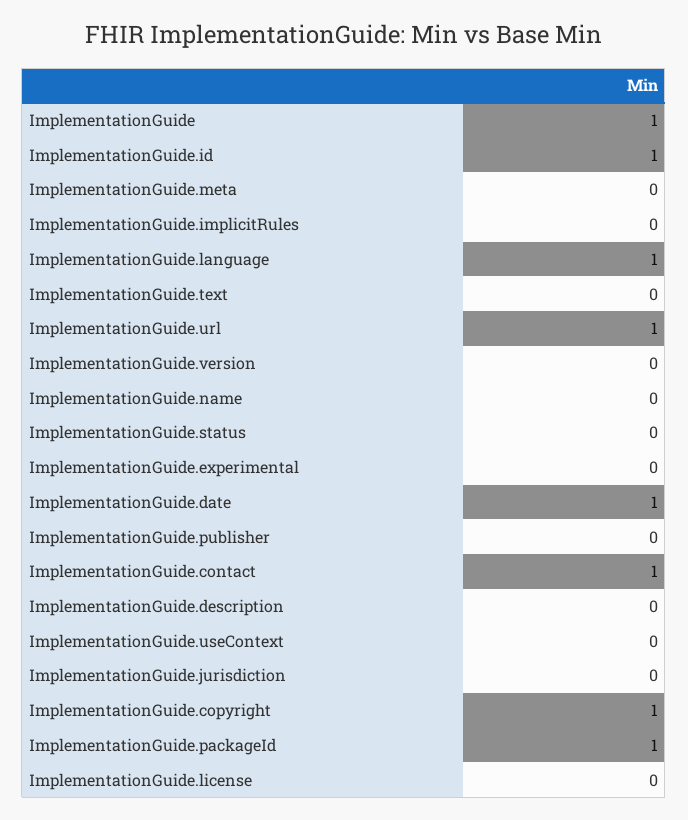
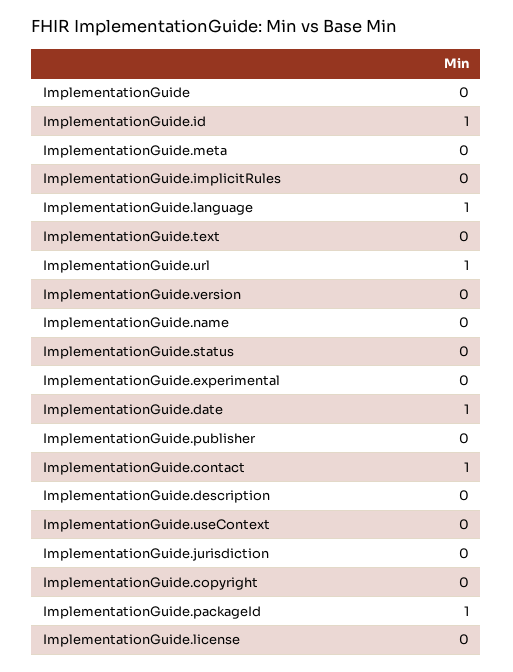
  {
-   "ImplementationGuide": 1,
+   "ImplementationGuide": 0,
    "ImplementationGuide.id": 1,
    "ImplementationGuide.meta": 0,
    "ImplementationGuide.implicitRules": 0,
    "ImplementationGuide.language": 1,
    "ImplementationGuide.text": 0,
    "ImplementationGuide.url": 1,
    "ImplementationGuide.version": 0,
    "ImplementationGuide.name": 0,
    "ImplementationGuide.status": 0,
    "ImplementationGuide.experimental": 0,
    "ImplementationGuide.date": 1,
    "ImplementationGuide.publisher": 0,
    "ImplementationGuide.contact": 1,
    "ImplementationGuide.description": 0,
    "ImplementationGuide.useContext": 0,
    "ImplementationGuide.jurisdiction": 0,
-   "ImplementationGuide.copyright": 1,
+   "ImplementationGuide.copyright": 0,
    "ImplementationGuide.packageId": 1,
    "ImplementationGuide.license": 0
  }

